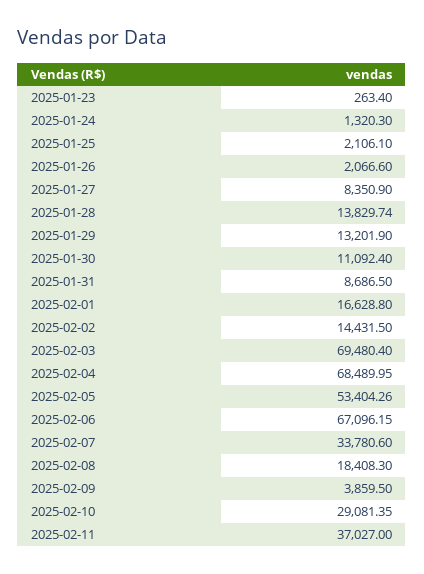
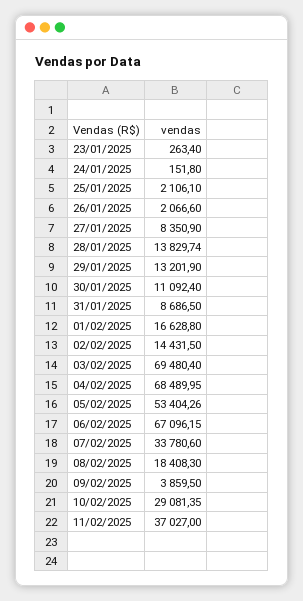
  {
    "2025-01-23": 263.4,
-   "2025-01-24": 1320.3,
+   "2025-01-24": 151.8,
    "2025-01-25": 2106.1,
    "2025-01-26": 2066.6,
    "2025-01-27": 8350.9,
    "2025-01-28": 13829.74,
    "2025-01-29": 13201.9,
    "2025-01-30": 11092.4,
    "2025-01-31": 8686.5,
    "2025-02-01": 16628.8,
    "2025-02-02": 14431.5,
    "2025-02-03": 69480.4,
    "2025-02-04": 68489.95,
    "2025-02-05": 53404.26,
    "2025-02-06": 67096.15,
    "2025-02-07": 33780.6,
    "2025-02-08": 18408.3,
    "2025-02-09": 3859.5,
    "2025-02-10": 29081.35,
    "2025-02-11": 37027
  }

